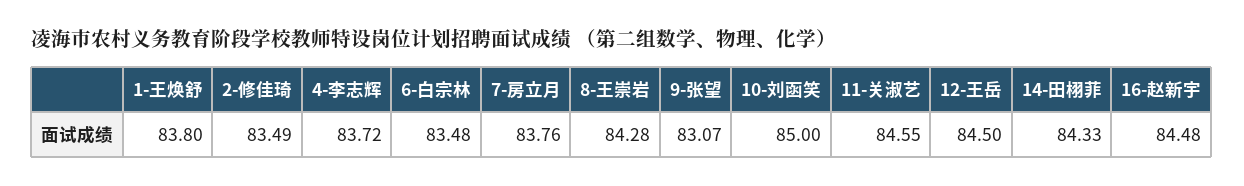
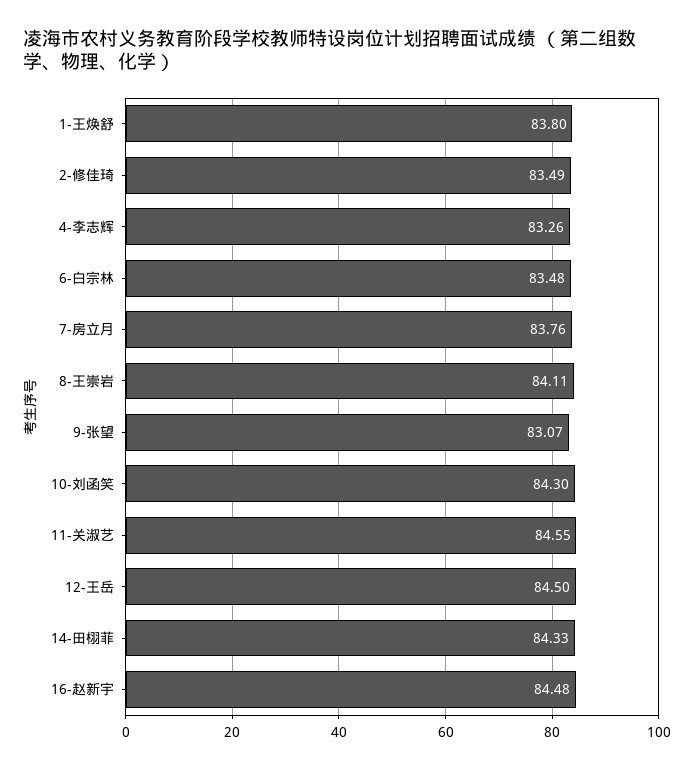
  {
    "1-王焕舒": 83.8,
    "2-修佳琦": 83.49,
-   "4-李志辉": 83.72,
+   "4-李志辉": 83.26,
    "6-白宗林": 83.48,
    "7-房立月": 83.76,
-   "8-王崇岩": 84.28,
+   "8-王崇岩": 84.11,
    "9-张望": 83.07,
-   "10-刘函笑": 85,
+   "10-刘函笑": 84.3,
    "11-关淑艺": 84.55,
    "12-王岳": 84.5,
    "14-田栩菲": 84.33,
    "16-赵新宇": 84.48
  }

